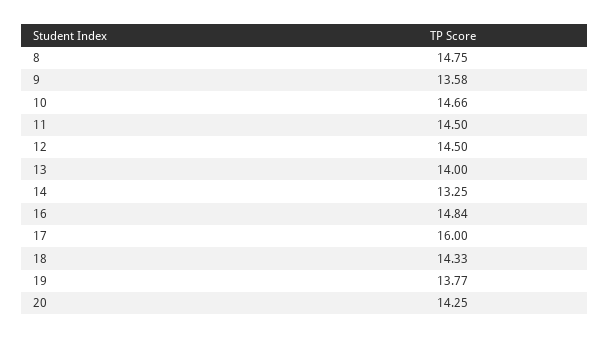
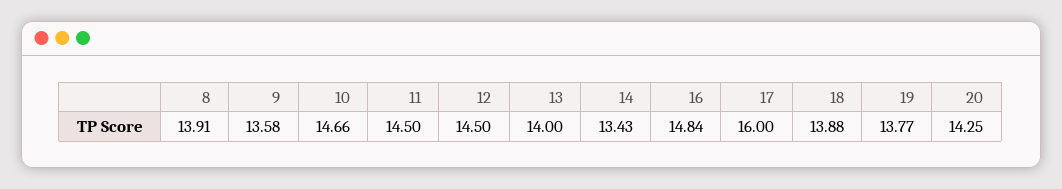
  {
-   "8": 14.75,
+   "8": 13.91,
    "9": 13.58,
    "10": 14.66,
    "11": 14.5,
    "12": 14.5,
    "13": 14,
-   "14": 13.25,
+   "14": 13.43,
    "16": 14.84,
    "17": 16,
-   "18": 14.33,
+   "18": 13.88,
    "19": 13.77,
    "20": 14.25
  }

